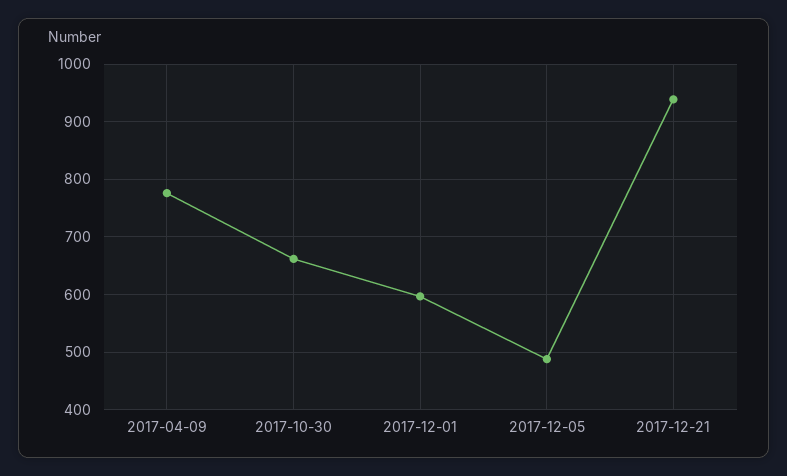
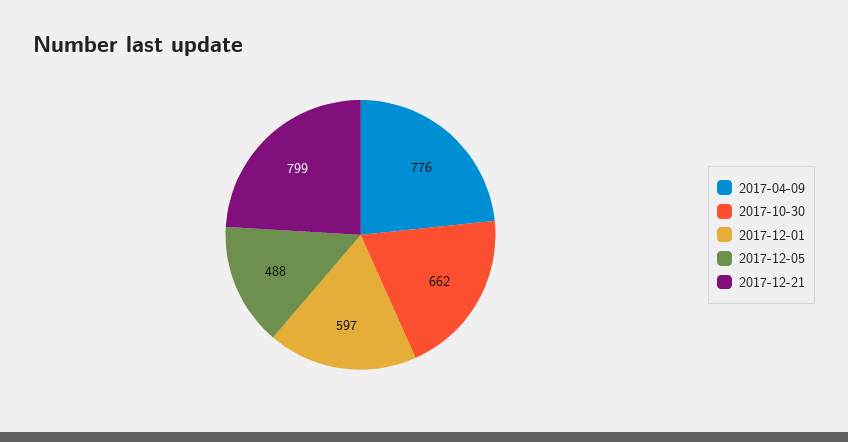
  {
    "2017-04-09": 776,
    "2017-10-30": 662,
    "2017-12-01": 597,
    "2017-12-05": 488,
-   "2017-12-21": 940
+   "2017-12-21": 799
  }

